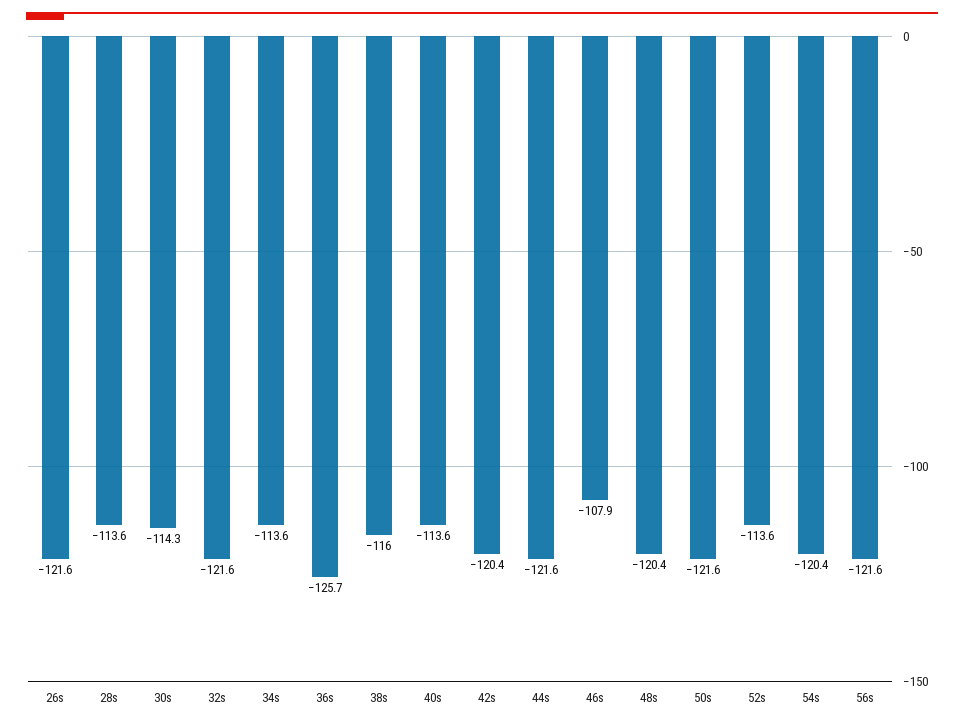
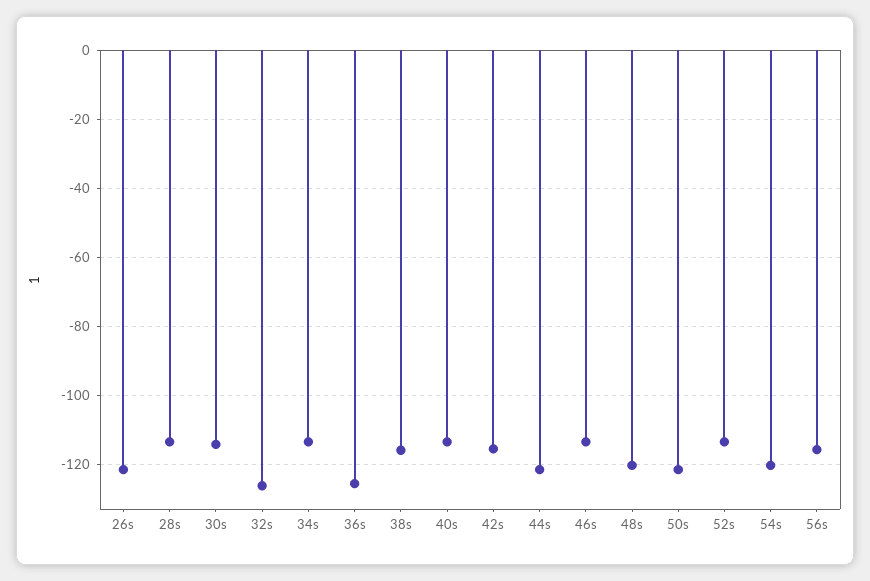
  {
    "26s": -121.6,
    "28s": -113.6,
    "30s": -114.3,
-   "32s": -121.6,
+   "32s": -126,
    "34s": -113.6,
    "36s": -125.7,
    "38s": -116,
    "40s": -113.6,
-   "42s": -120.4,
+   "42s": -116,
    "44s": -121.6,
-   "46s": -107.9,
+   "46s": -114,
    "48s": -120.4,
    "50s": -121.6,
    "52s": -113.6,
    "54s": -120.4,
-   "56s": -121.6
+   "56s": -116
  }

